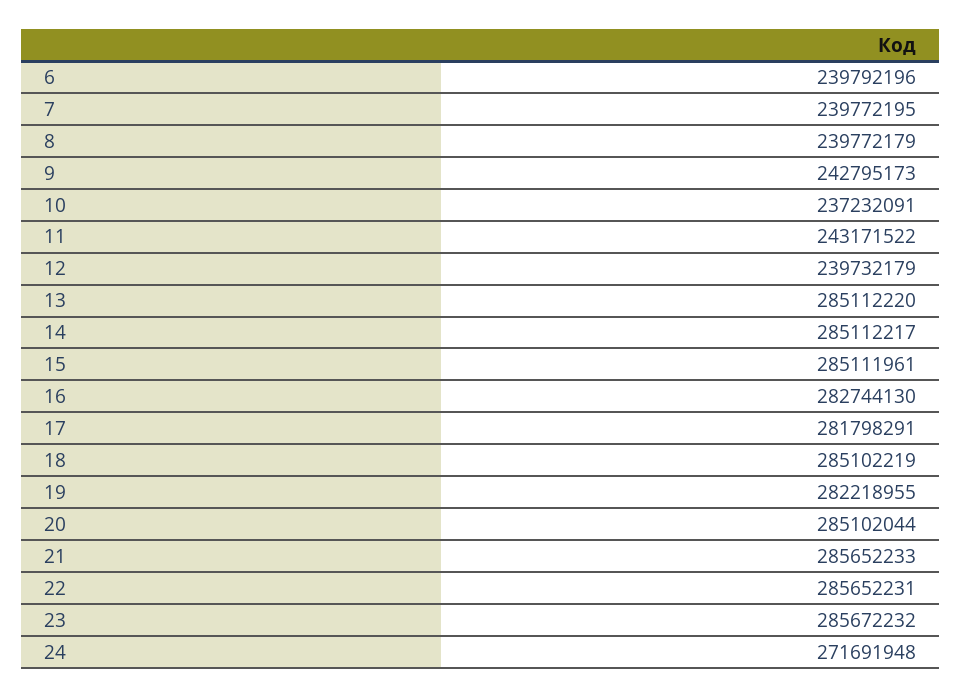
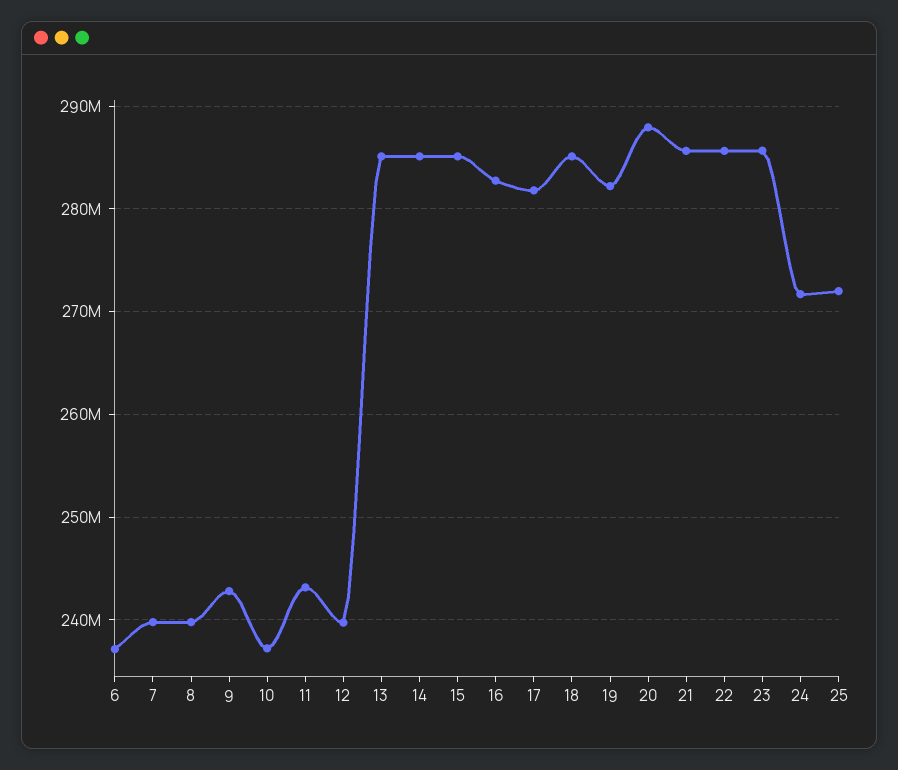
  {
-   "6": 239792196,
+   "6": 237000000,
    "7": 239772195,
    "8": 239772179,
    "9": 242795173,
    "10": 237232091,
    "11": 243171522,
    "12": 239732179,
    "13": 285112220,
    "14": 285112217,
    "15": 285111961,
    "16": 282744130,
    "17": 281798291,
    "18": 285102219,
    "19": 282218955,
-   "20": 285102044,
+   "20": 288000000,
    "21": 285652233,
    "22": 285652231,
    "23": 285672232,
-   "24": 271691948
+   "24": 271691948,
+   "25": 272000000
  }

